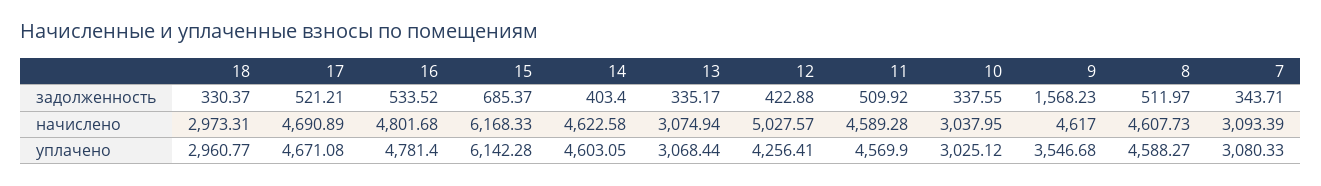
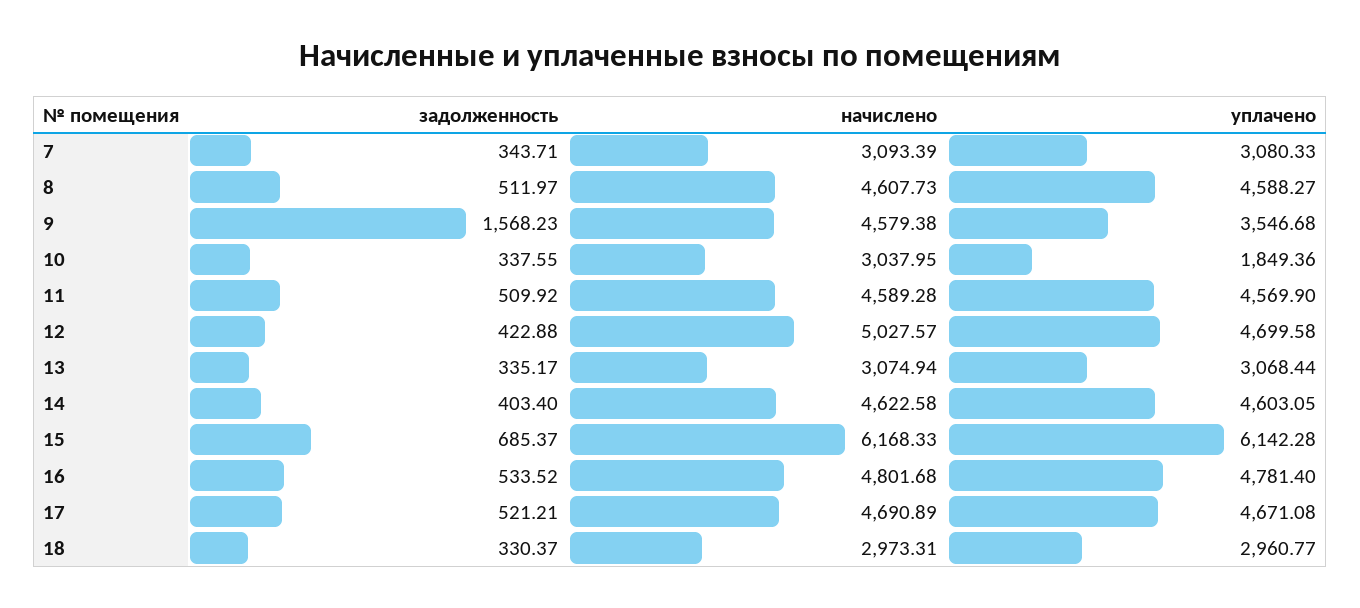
  {
    "18": {
      "задолженность": 330.37,
      "начислено": 2973.31,
      "уплачено": 2960.77
    },
    "17": {
      "задолженность": 521.21,
      "начислено": 4690.89,
      "уплачено": 4671.08
    },
    "16": {
      "задолженность": 533.52,
      "начислено": 4801.68,
      "уплачено": 4781.4
    },
    "15": {
      "задолженность": 685.37,
      "начислено": 6168.33,
      "уплачено": 6142.28
    },
    "14": {
      "задолженность": 403.4,
      "начислено": 4622.58,
      "уплачено": 4603.05
    },
    "13": {
      "задолженность": 335.17,
      "начислено": 3074.94,
      "уплачено": 3068.44
    },
    "12": {
      "задолженность": 422.88,
      "начислено": 5027.57,
-     "уплачено": 4256.41
+     "уплачено": 4699.58
    },
    "11": {
      "задолженность": 509.92,
      "начислено": 4589.28,
      "уплачено": 4569.9
    },
    "10": {
      "задолженность": 337.55,
      "начислено": 3037.95,
-     "уплачено": 3025.12
+     "уплачено": 1849.36
    },
    "9": {
      "задолженность": 1568.23,
-     "начислено": 4617,
+     "начислено": 4579.38,
      "уплачено": 3546.68
    },
    "8": {
      "задолженность": 511.97,
      "начислено": 4607.73,
      "уплачено": 4588.27
    },
    "7": {
      "задолженность": 343.71,
      "начислено": 3093.39,
      "уплачено": 3080.33
    }
  }

